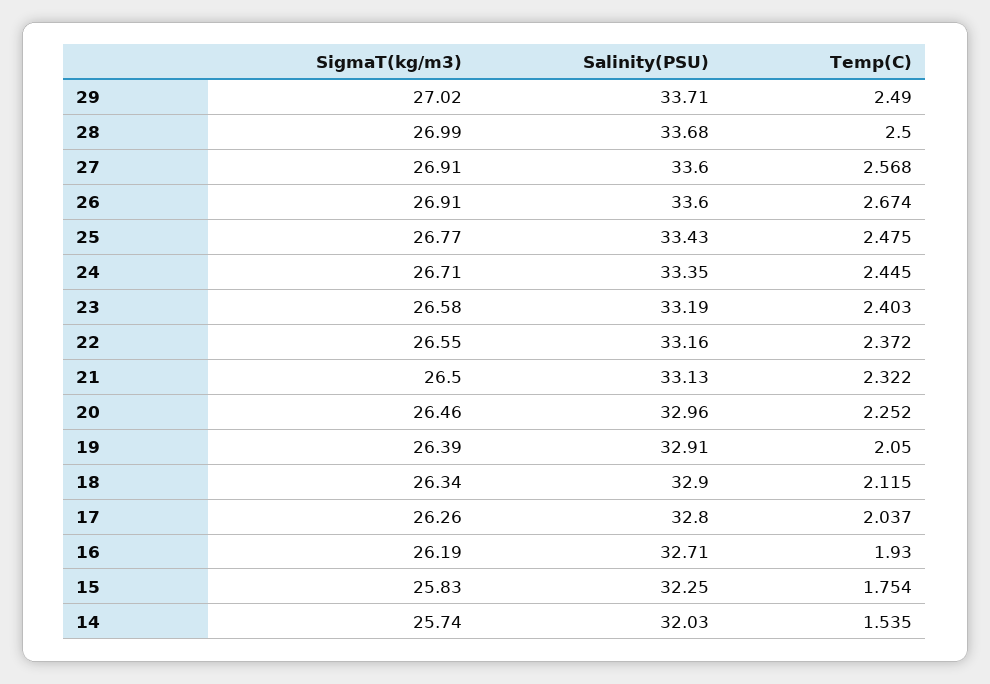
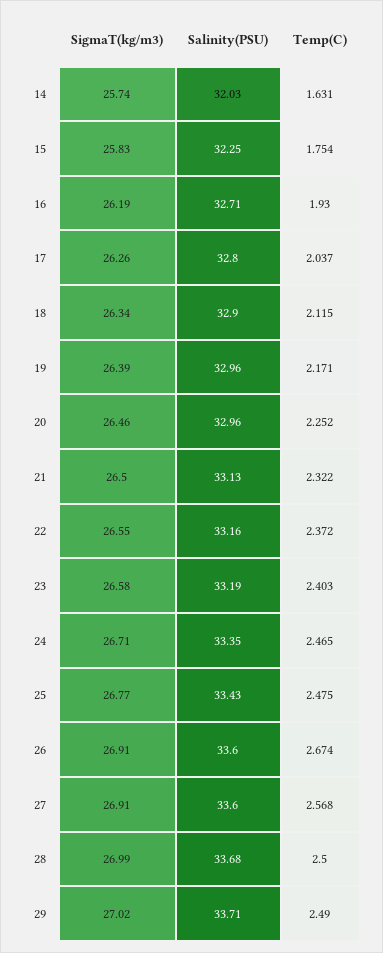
  {
    "SigmaT(kg/m3)": {
      "29": 27.02,
      "28": 26.99,
      "27": 26.91,
      "26": 26.91,
      "25": 26.77,
      "24": 26.71,
      "23": 26.58,
      "22": 26.55,
      "21": 26.5,
      "20": 26.46,
      "19": 26.39,
      "18": 26.34,
      "17": 26.26,
      "16": 26.19,
      "15": 25.83,
      "14": 25.74
    },
    "Salinity(PSU)": {
      "29": 33.71,
      "28": 33.68,
      "27": 33.6,
      "26": 33.6,
      "25": 33.43,
      "24": 33.35,
      "23": 33.19,
      "22": 33.16,
      "21": 33.13,
      "20": 32.96,
-     "19": 32.91,
+     "19": 32.96,
      "18": 32.9,
      "17": 32.8,
      "16": 32.71,
      "15": 32.25,
      "14": 32.03
    },
    "Temp(C)": {
      "29": 2.49,
      "28": 2.5,
      "27": 2.568,
      "26": 2.674,
      "25": 2.475,
-     "24": 2.445,
+     "24": 2.465,
      "23": 2.403,
      "22": 2.372,
      "21": 2.322,
      "20": 2.252,
-     "19": 2.05,
+     "19": 2.171,
      "18": 2.115,
      "17": 2.037,
      "16": 1.93,
      "15": 1.754,
-     "14": 1.535
+     "14": 1.631
    }
  }

